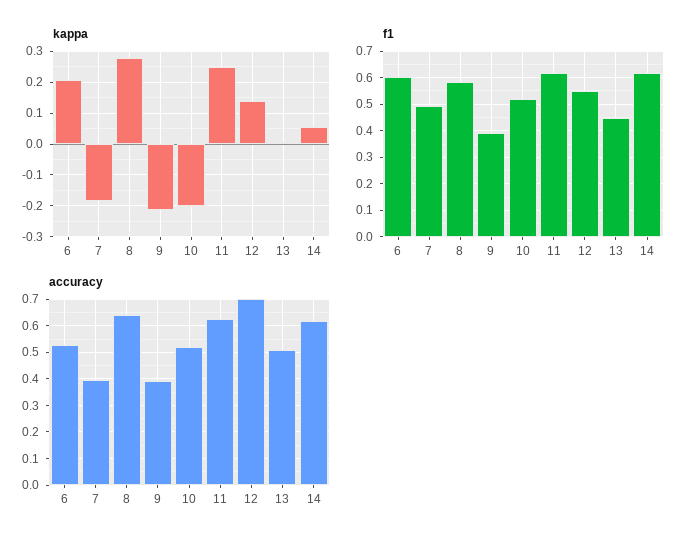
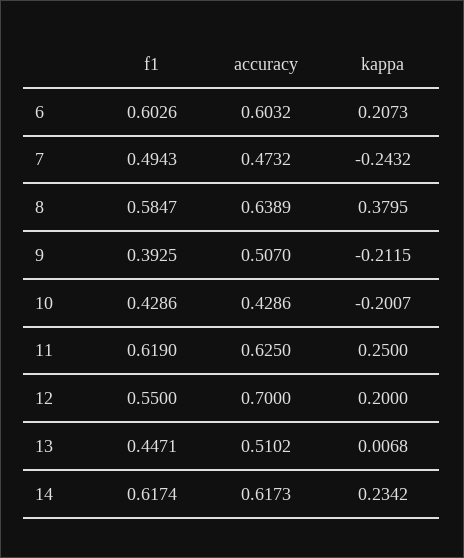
  {
    "kappa": {
      "6": 0.2073,
-     "7": -0.18,
+     "7": -0.2432,
-     "8": 0.28,
+     "8": 0.3795,
      "9": -0.2115,
      "10": -0.2007,
      "11": 0.25,
-     "12": 0.14,
+     "12": 0.2,
      "13": 0.0068,
-     "14": 0.06
+     "14": 0.2342
    },
    "f1": {
      "6": 0.6026,
      "7": 0.4943,
      "8": 0.5847,
      "9": 0.3925,
-     "10": 0.525,
+     "10": 0.4286,
      "11": 0.619,
      "12": 0.55,
      "13": 0.4471,
      "14": 0.6174
    },
    "accuracy": {
-     "6": 0.525,
+     "6": 0.6032,
-     "7": 0.4,
+     "7": 0.4732,
      "8": 0.6389,
-     "9": 0.4,
+     "9": 0.507,
-     "10": 0.525,
+     "10": 0.4286,
      "11": 0.625,
      "12": 0.7,
      "13": 0.5102,
      "14": 0.6173
    }
  }

